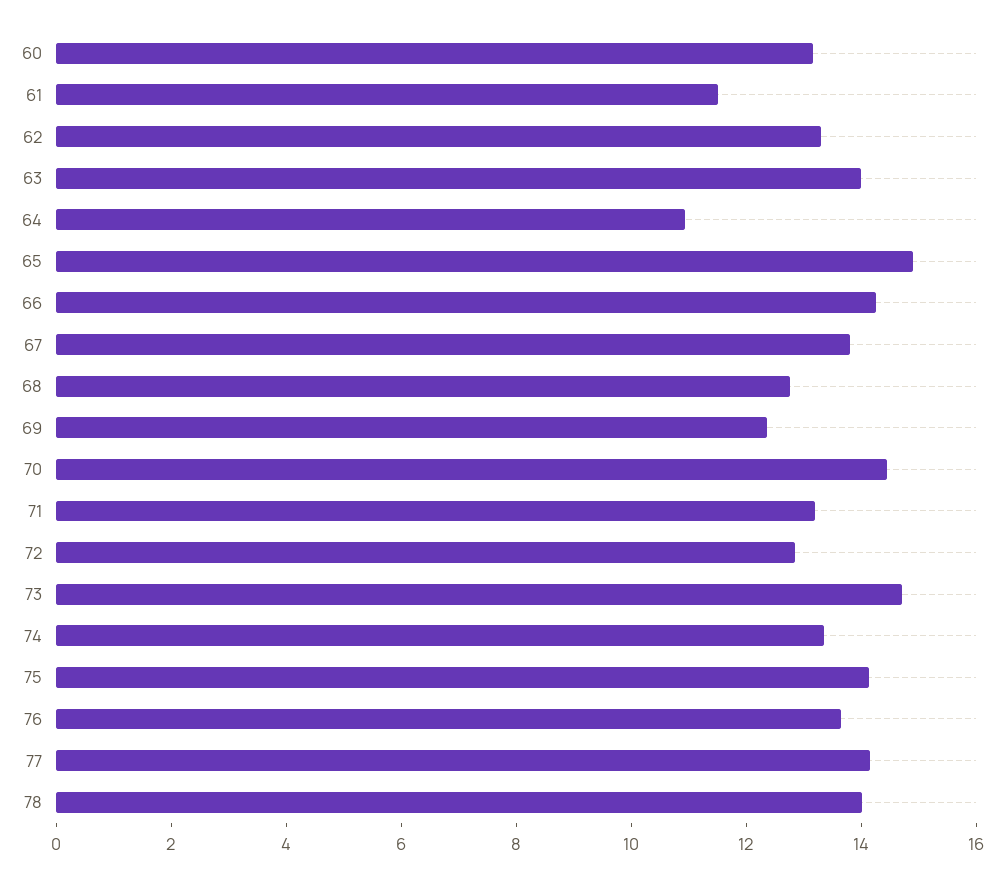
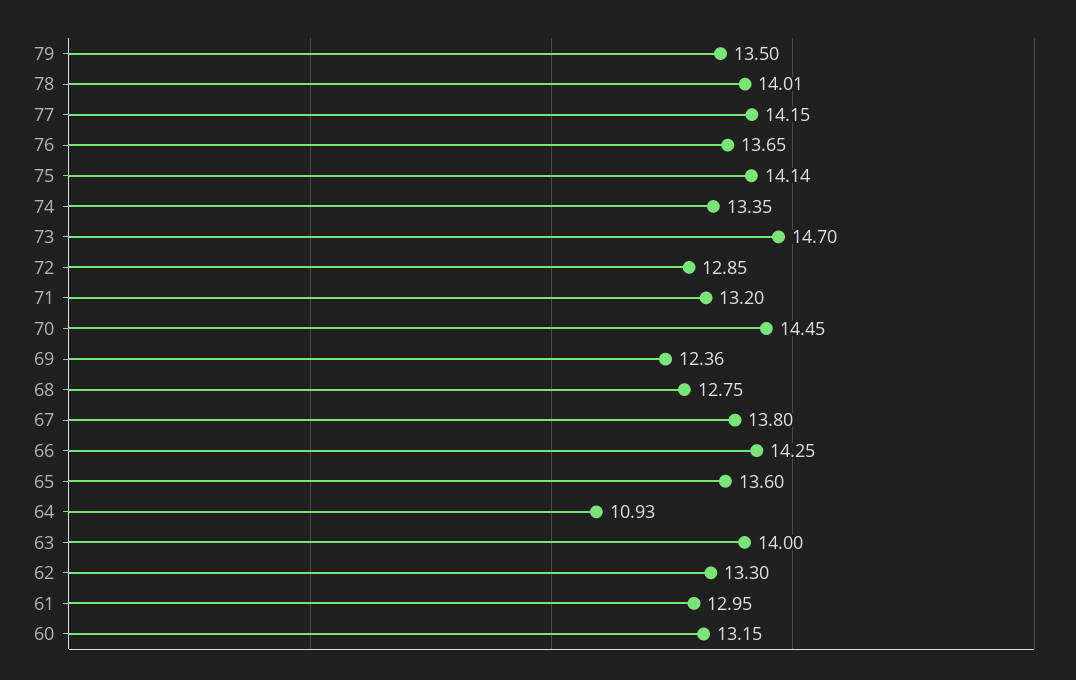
  {
    "60": 13.15,
-   "61": 11.5,
+   "61": 12.95,
    "62": 13.3,
    "63": 14,
    "64": 10.93,
-   "65": 15,
+   "65": 13.6,
    "66": 14.25,
    "67": 13.8,
    "68": 12.75,
    "69": 12.36,
    "70": 14.45,
    "71": 13.2,
    "72": 12.85,
    "73": 14.7,
    "74": 13.35,
    "75": 14.14,
    "76": 13.65,
    "77": 14.15,
-   "78": 14.01
+   "78": 14.01,
+   "79": 13.5
  }

